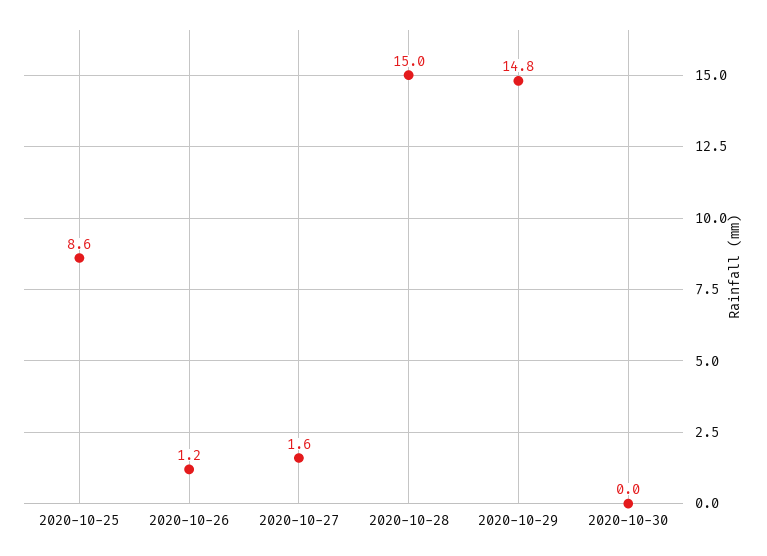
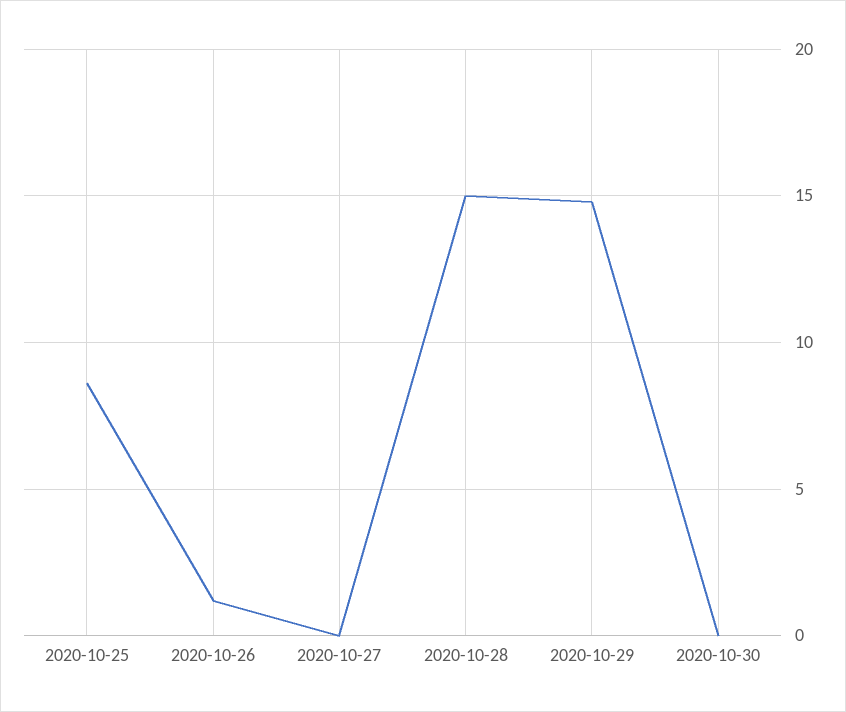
  {
    "2020-10-25": 8.6,
    "2020-10-26": 1.2,
-   "2020-10-27": 1.6,
+   "2020-10-27": 0,
    "2020-10-28": 15,
    "2020-10-29": 14.8,
    "2020-10-30": 0
  }

